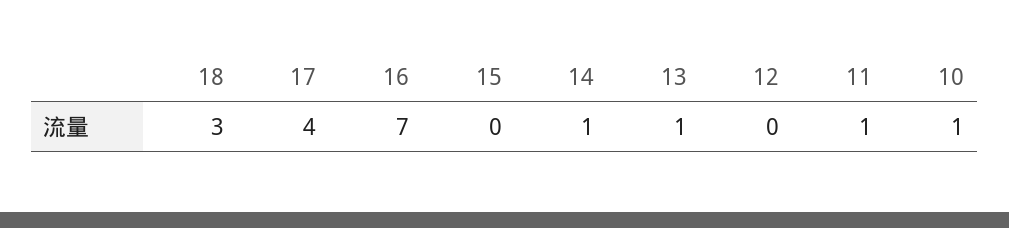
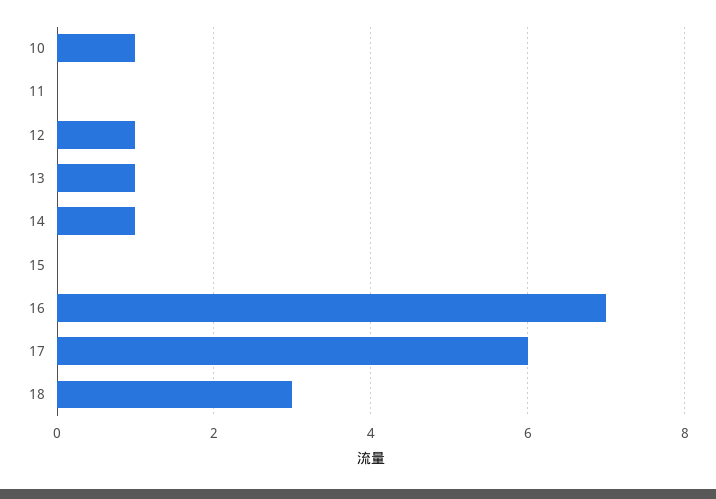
  {
    "18": 3,
-   "17": 4,
+   "17": 6,
    "16": 7,
    "15": 0,
    "14": 1,
    "13": 1,
-   "12": 0,
+   "12": 1,
-   "11": 1,
+   "11": 0,
    "10": 1
  }

